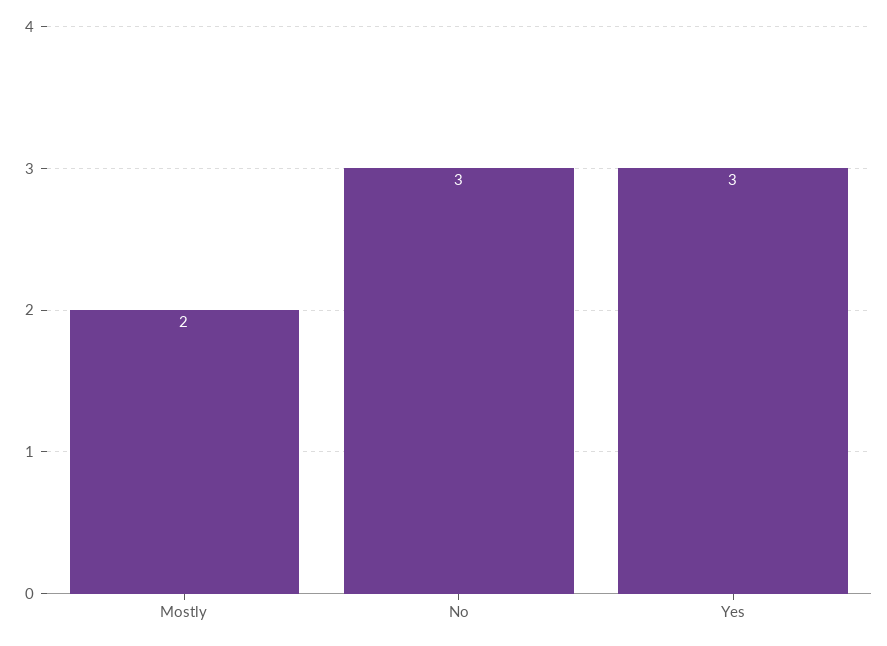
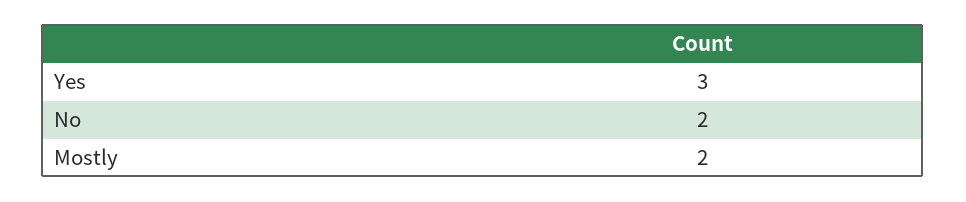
  {
    "Mostly": 2,
-   "No": 3,
+   "No": 2,
    "Yes": 3
  }

